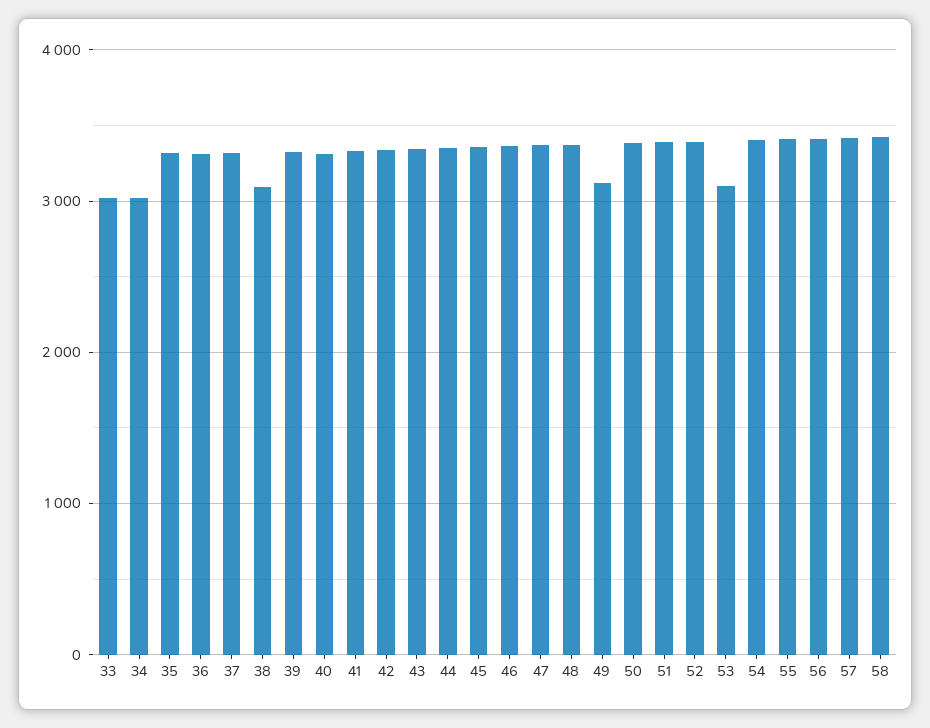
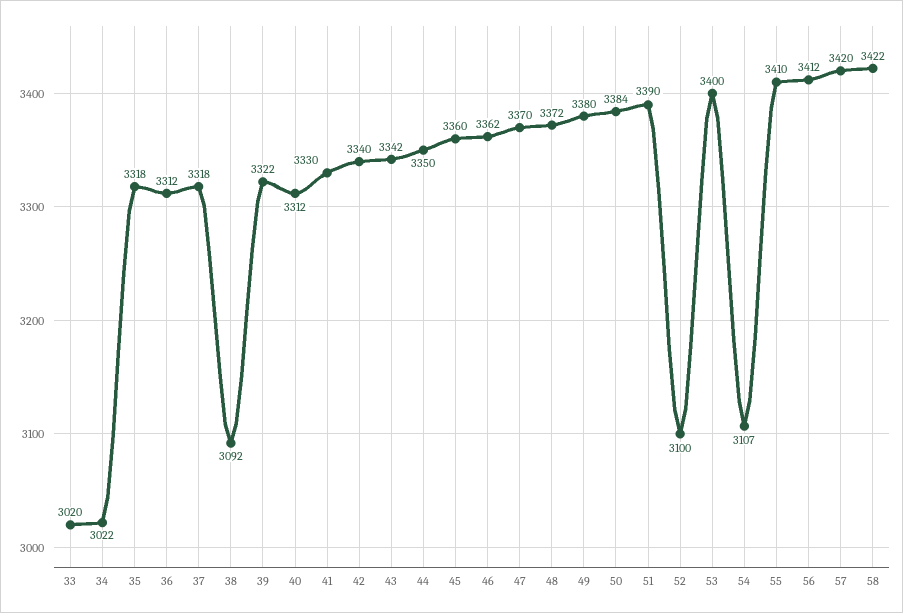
  {
    "33": 3020,
    "34": 3022,
    "35": 3318,
    "36": 3312,
    "37": 3318,
    "38": 3092,
    "39": 3322,
    "40": 3312,
    "41": 3330,
    "42": 3340,
    "43": 3342,
    "44": 3350,
    "45": 3360,
    "46": 3362,
    "47": 3370,
    "48": 3372,
-   "49": 3100,
+   "49": 3380,
    "50": 3384,
    "51": 3390,
-   "52": 3400,
+   "52": 3100,
-   "53": 3100,
+   "53": 3400,
-   "54": 3400,
+   "54": 3107,
    "55": 3410,
    "56": 3412,
    "57": 3420,
    "58": 3422
  }

